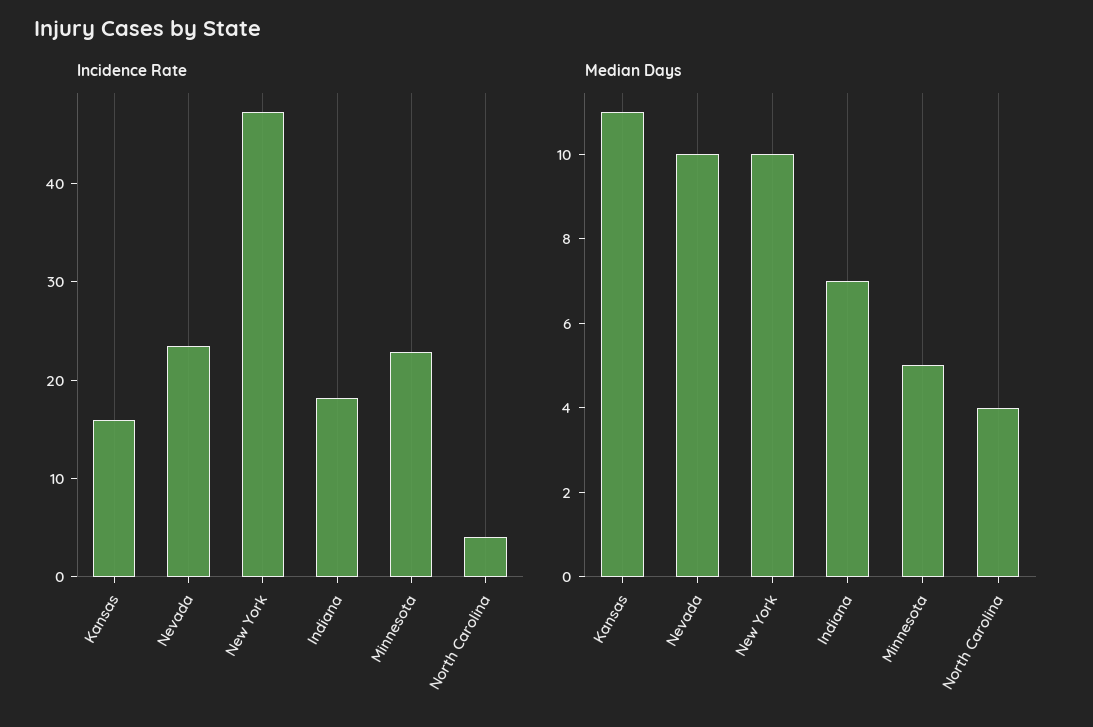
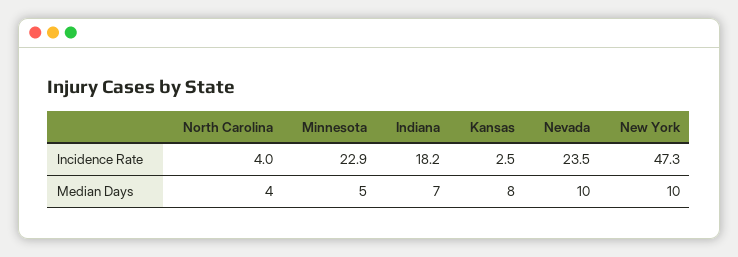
  {
    "Incidence Rate": {
-     "Kansas": 16,
+     "Kansas": 2.5,
      "Nevada": 23.5,
      "New York": 47.3,
      "Indiana": 18.2,
      "Minnesota": 22.9,
      "North Carolina": 4
    },
    "Median Days": {
-     "Kansas": 11,
+     "Kansas": 8,
      "Nevada": 10,
      "New York": 10,
      "Indiana": 7,
      "Minnesota": 5,
      "North Carolina": 4
    }
  }

